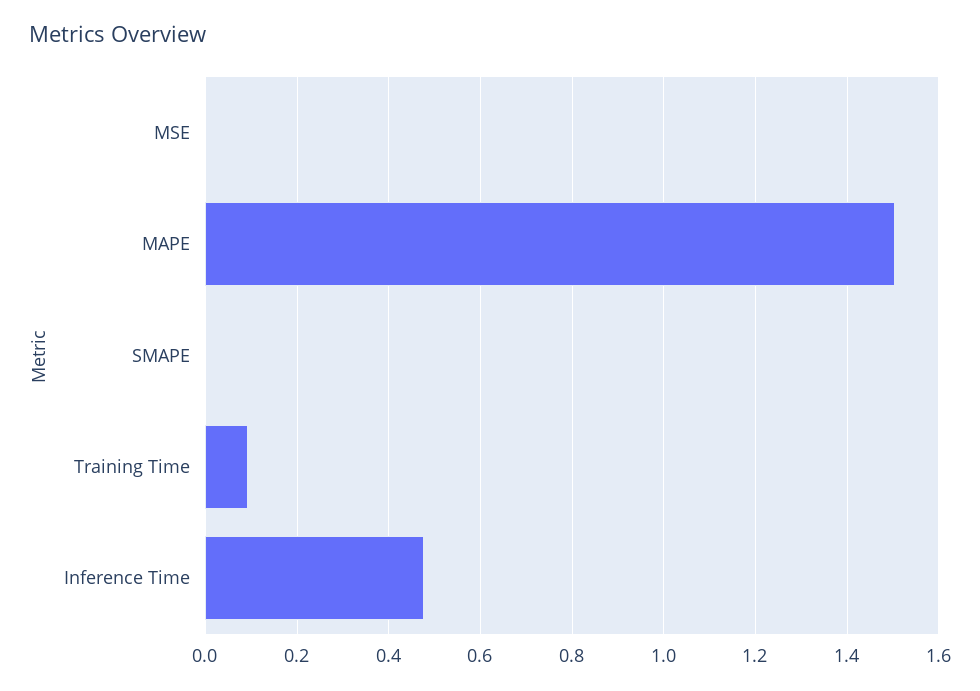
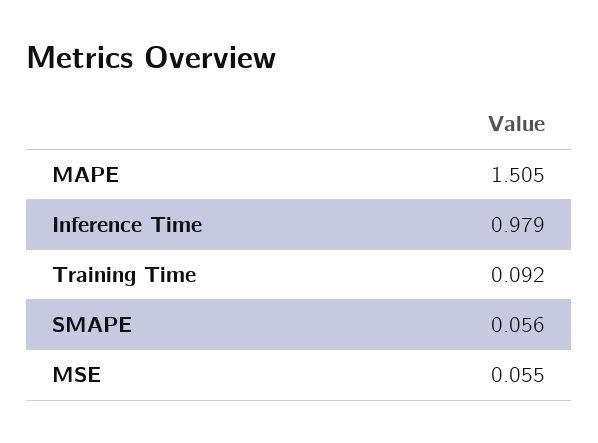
  {
-   "MSE": 0,
+   "MSE": 0.055,
    "MAPE": 1.505,
-   "SMAPE": 0,
+   "SMAPE": 0.056,
    "Training Time": 0.092,
-   "Inference Time": 0.48
+   "Inference Time": 0.979
  }

